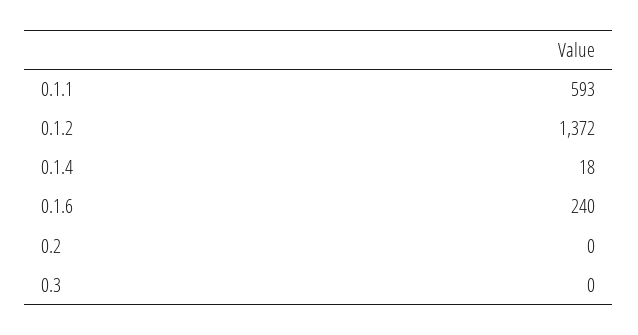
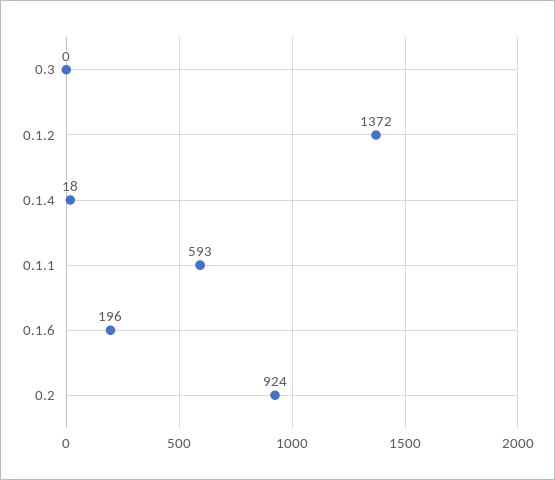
  {
    "0.1.1": 593,
    "0.1.2": 1372,
    "0.1.4": 18,
-   "0.1.6": 240,
+   "0.1.6": 196,
-   "0.2": 0,
+   "0.2": 924,
    "0.3": 0
  }

